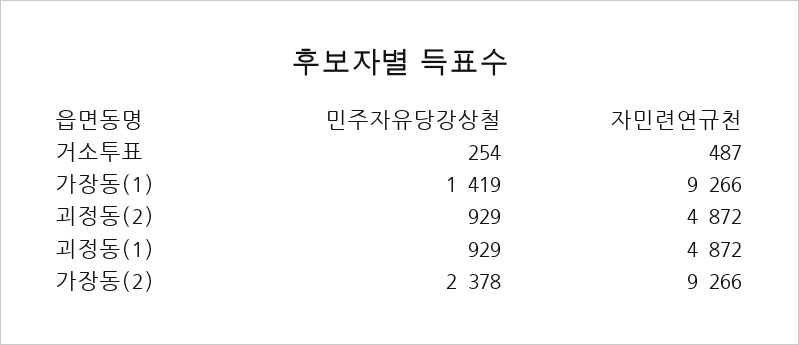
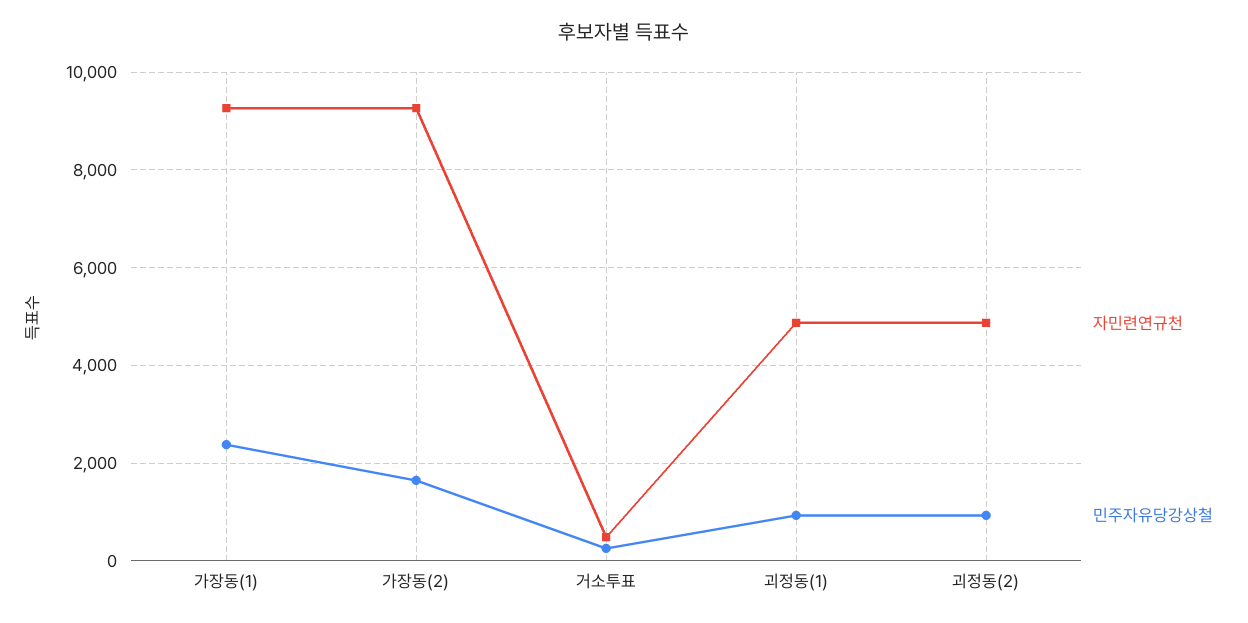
  {
    "민주자유당강상철": {
      "거소투표": 254,
-     "가장동(1)": 1419,
+     "가장동(1)": 2400,
      "괴정동(2)": 929,
      "괴정동(1)": 929,
-     "가장동(2)": 2378
+     "가장동(2)": 1600
    },
    "자민련연규천": {
      "거소투표": 487,
      "가장동(1)": 9266,
      "괴정동(2)": 4872,
      "괴정동(1)": 4872,
      "가장동(2)": 9266
    }
  }

